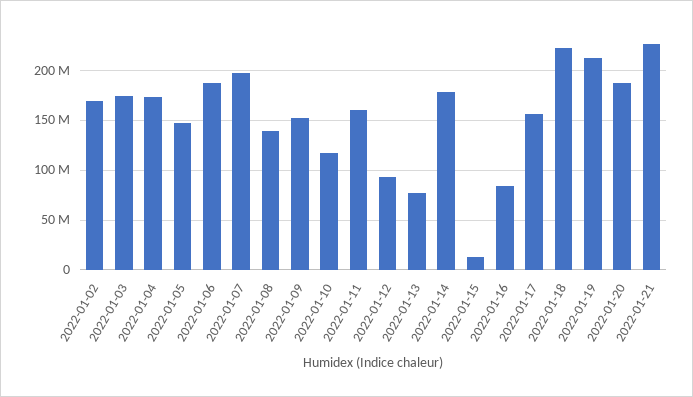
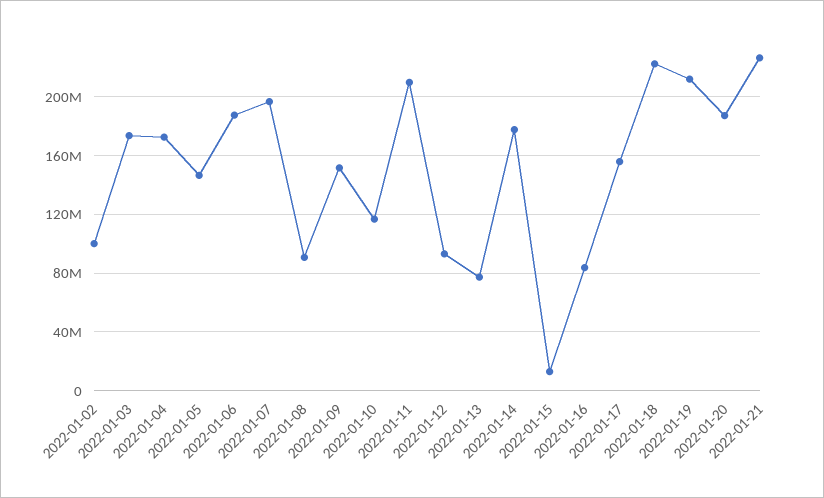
  {
-   "2022-01-02": 170000000,
+   "2022-01-02": 100000000,
    "2022-01-03": 175000000,
    "2022-01-04": 175000000,
    "2022-01-05": 145000000,
    "2022-01-06": 190000000,
    "2022-01-07": 195000000,
-   "2022-01-08": 140000000,
+   "2022-01-08": 90000000,
    "2022-01-09": 150000000,
    "2022-01-10": 115000000,
-   "2022-01-11": 160000000,
+   "2022-01-11": 210000000,
    "2022-01-12": 95000000,
    "2022-01-13": 75000000,
    "2022-01-14": 180000000,
    "2022-01-15": 15000000,
    "2022-01-16": 85000000,
    "2022-01-17": 155000000,
    "2022-01-18": 225000000,
    "2022-01-19": 210000000,
    "2022-01-20": 185000000,
    "2022-01-21": 225000000
  }

